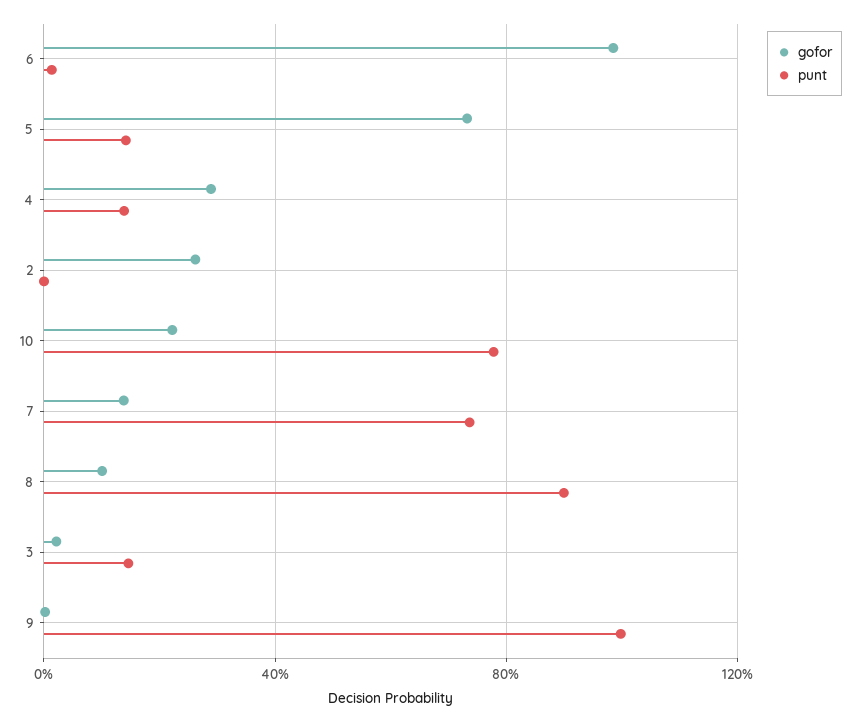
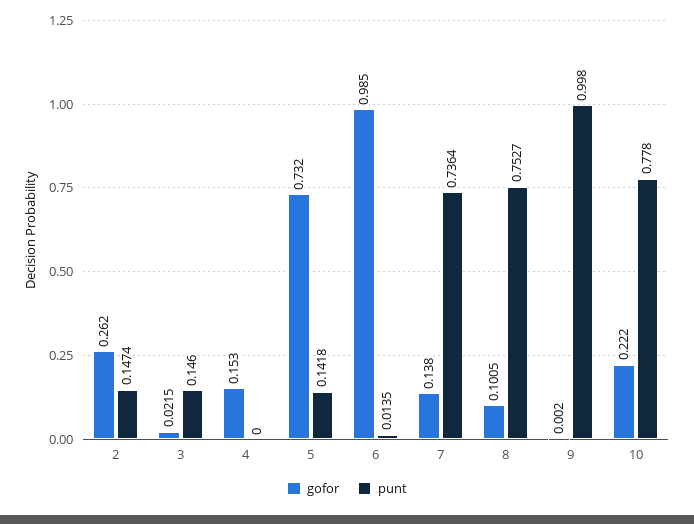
  {
    "gofor": {
      "6": 0.985,
      "5": 0.732,
-     "4": 0.3,
+     "4": 0.153,
      "2": 0.262,
      "10": 0.222,
      "7": 0.138,
      "8": 0.1005,
      "3": 0.0215,
      "9": 0.002
    },
    "punt": {
      "6": 0.0135,
      "5": 0.1418,
-     "4": 0.15,
+     "4": 0,
-     "2": 0,
+     "2": 0.1474,
      "10": 0.778,
      "7": 0.7364,
-     "8": 0.9,
+     "8": 0.7527,
      "3": 0.146,
      "9": 0.998
    }
  }

